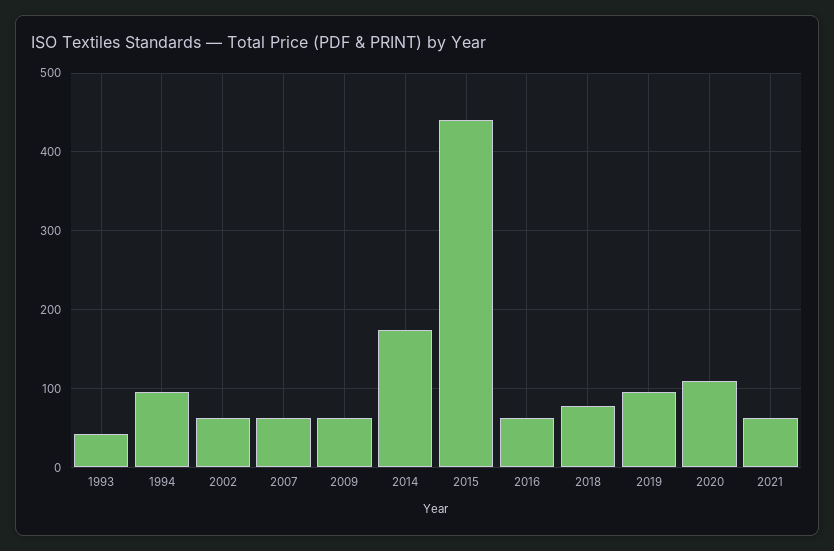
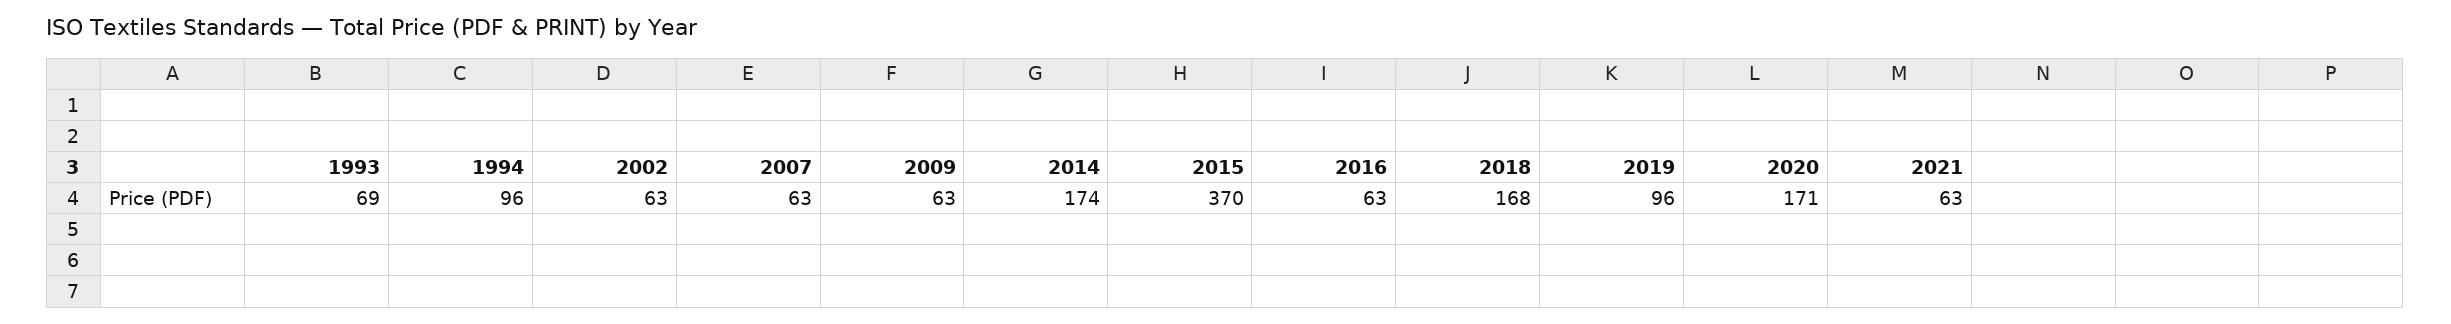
  {
-   "1993": 40,
+   "1993": 69,
    "1994": 96,
    "2002": 63,
    "2007": 63,
    "2009": 63,
    "2014": 174,
-   "2015": 440,
+   "2015": 370,
    "2016": 63,
-   "2018": 80,
+   "2018": 168,
    "2019": 96,
-   "2020": 110,
+   "2020": 171,
    "2021": 63
  }

